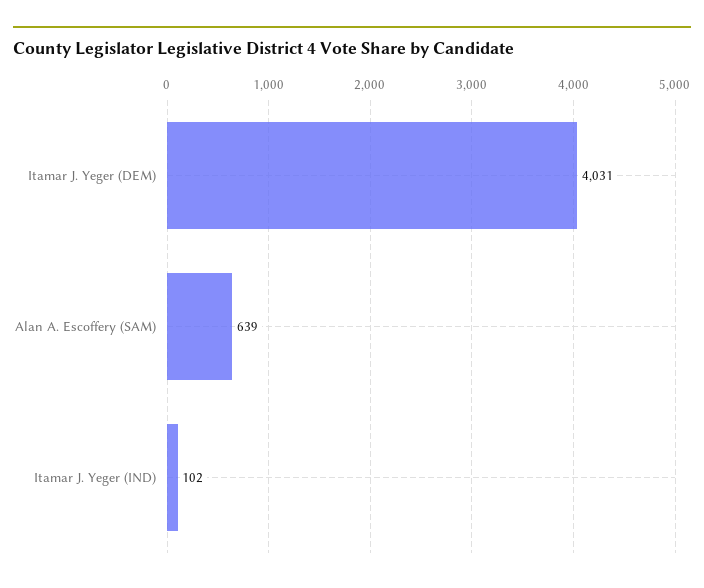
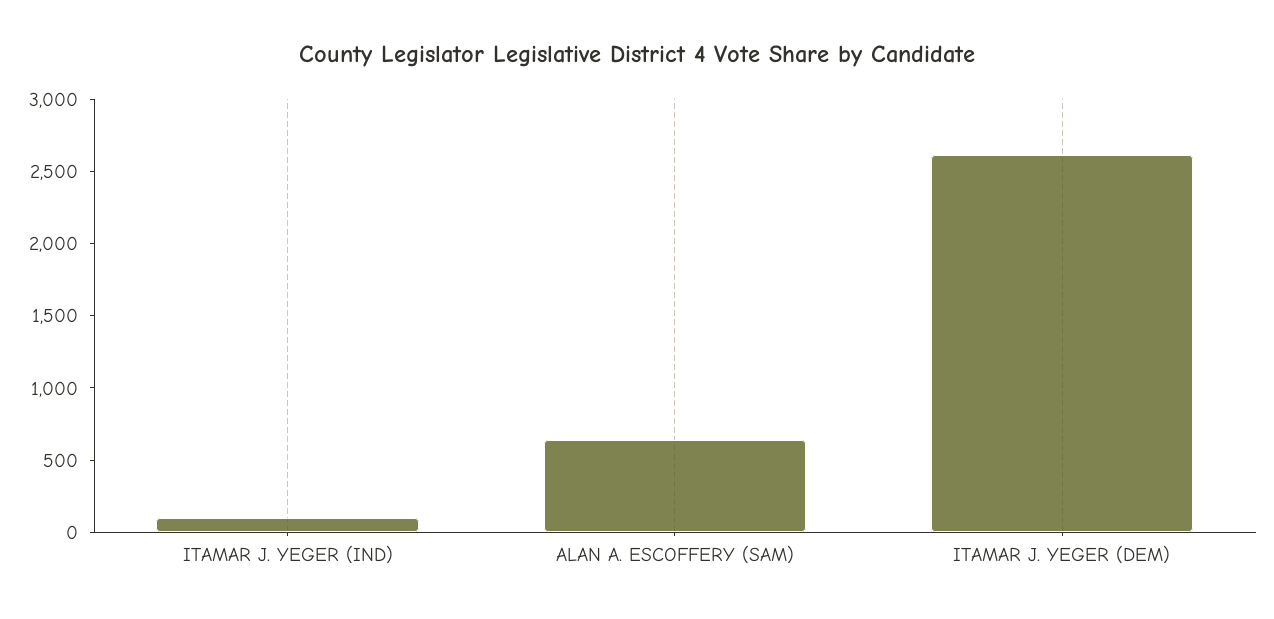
  {
-   "Itamar J. Yeger (DEM)": 4031,
+   "Itamar J. Yeger (DEM)": 2600,
    "Alan A. Escoffery (SAM)": 639,
    "Itamar J. Yeger (IND)": 102
  }

